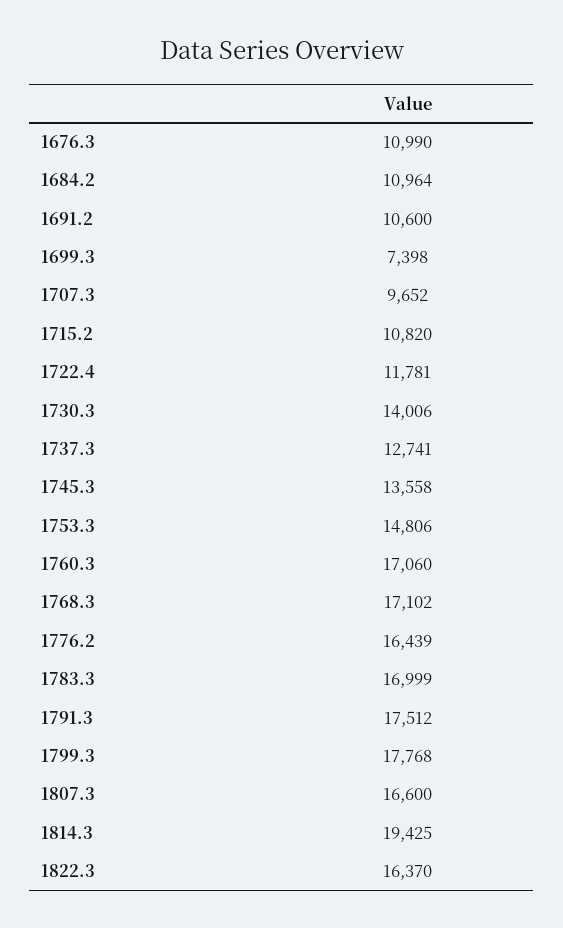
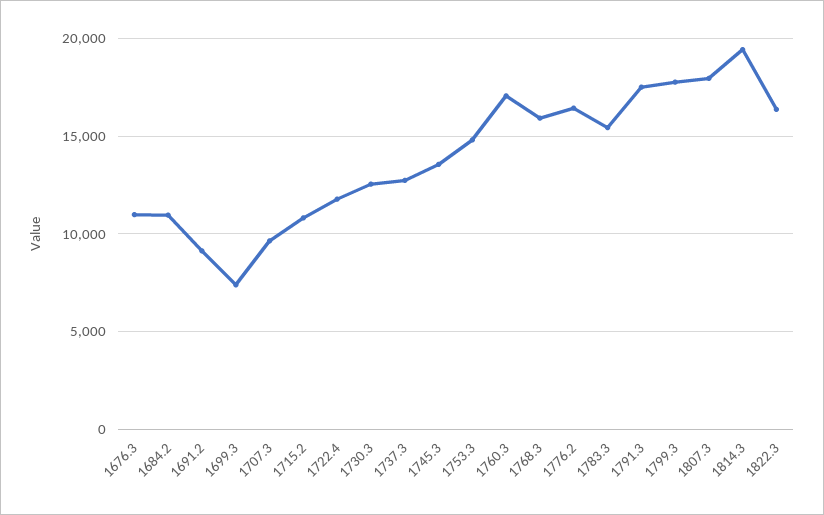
  {
    "1676.3": 10990,
    "1684.2": 10964,
-   "1691.2": 10600,
+   "1691.2": 9000,
    "1699.3": 7398,
    "1707.3": 9652,
    "1715.2": 10820,
    "1722.4": 11781,
-   "1730.3": 14006,
+   "1730.3": 12500,
    "1737.3": 12741,
    "1745.3": 13558,
    "1753.3": 14806,
    "1760.3": 17060,
-   "1768.3": 17102,
+   "1768.3": 16000,
    "1776.2": 16439,
-   "1783.3": 16999,
+   "1783.3": 15500,
    "1791.3": 17512,
    "1799.3": 17768,
-   "1807.3": 16600,
+   "1807.3": 18000,
    "1814.3": 19425,
    "1822.3": 16370
  }

